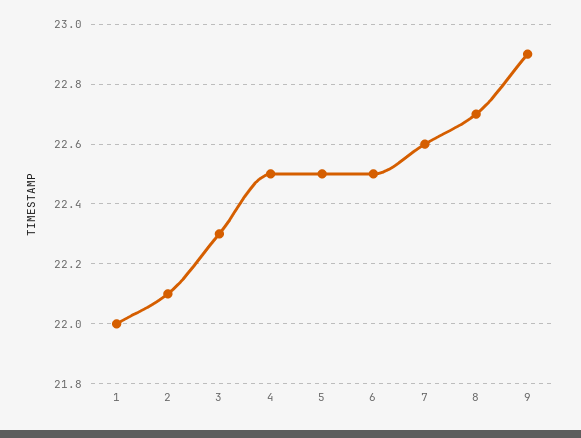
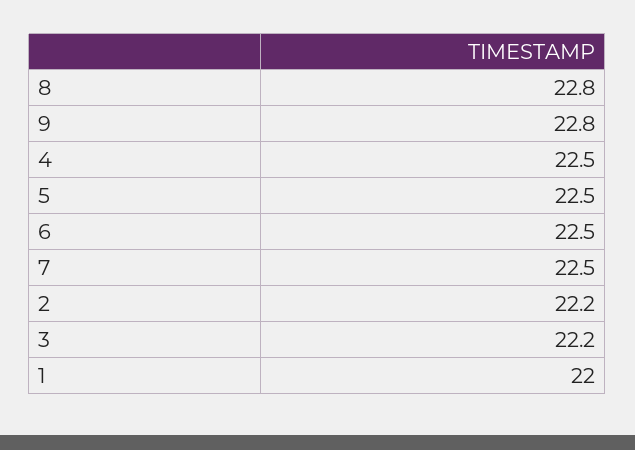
  {
    "1": 22,
-   "2": 22.1,
+   "2": 22.2,
-   "3": 22.3,
+   "3": 22.2,
    "4": 22.5,
    "5": 22.5,
    "6": 22.5,
-   "7": 22.6,
+   "7": 22.5,
-   "8": 22.7,
+   "8": 22.8,
-   "9": 22.9
+   "9": 22.8
  }

